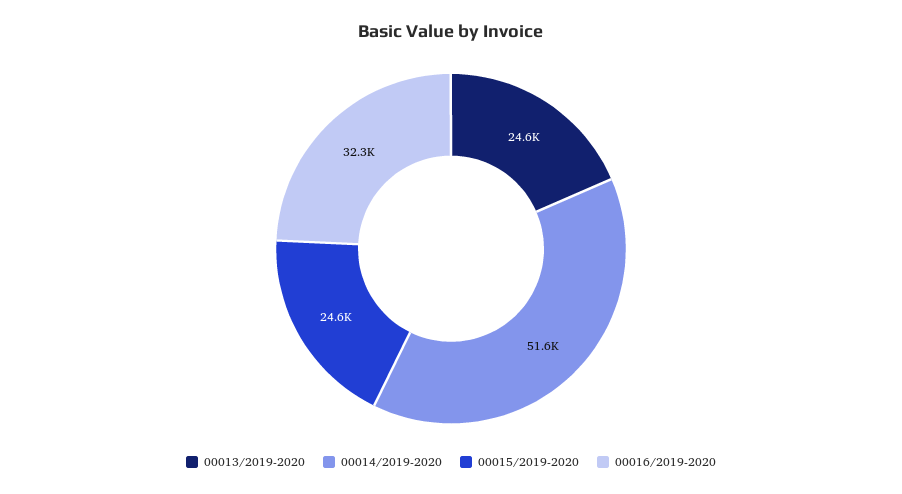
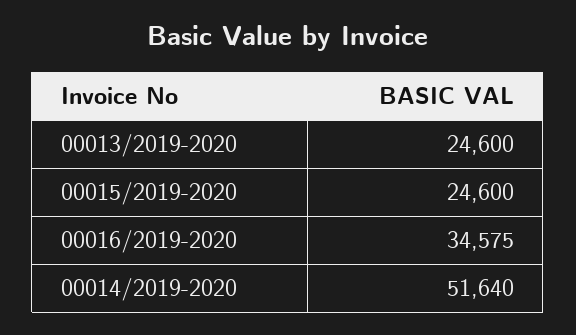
  {
    "00013/2019-2020": 24600,
    "00014/2019-2020": 51640,
    "00015/2019-2020": 24600,
-   "00016/2019-2020": 32300
+   "00016/2019-2020": 34575
  }

